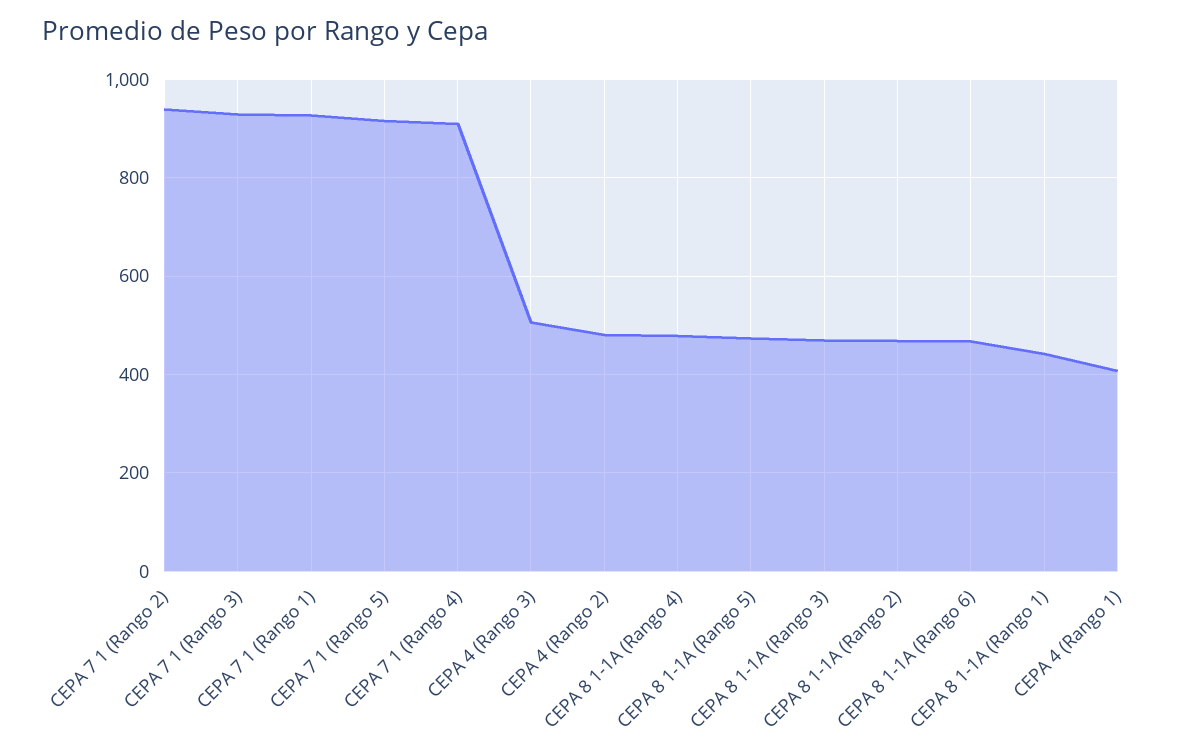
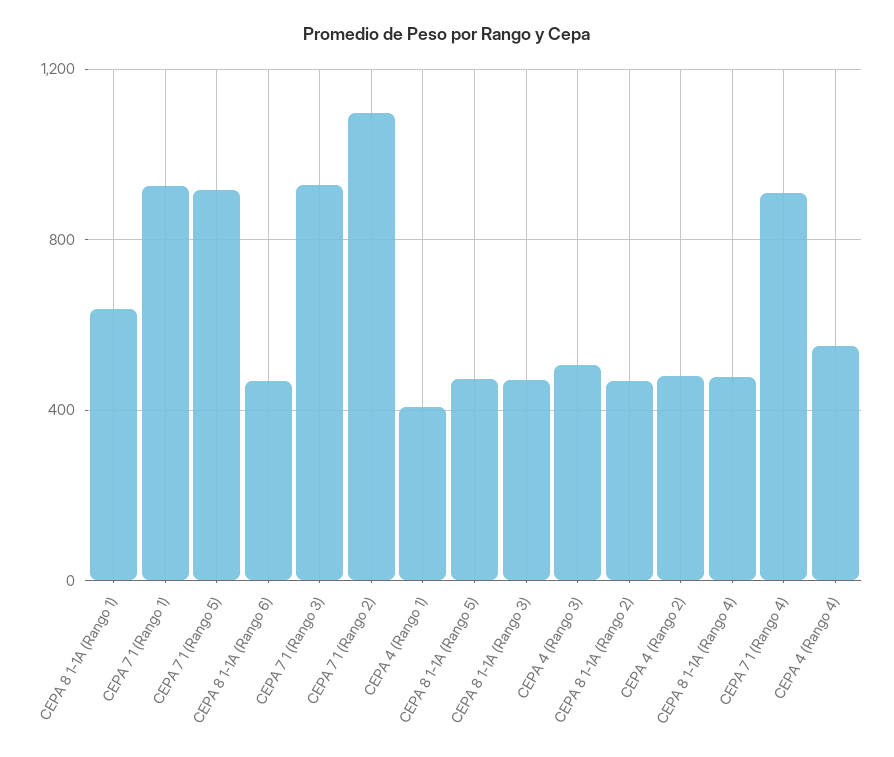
  {
-   "CEPA 7 1 (Rango 2)": 940,
+   "CEPA 7 1 (Rango 2)": 1100,
    "CEPA 7 1 (Rango 3)": 920,
    "CEPA 7 1 (Rango 1)": 920,
    "CEPA 7 1 (Rango 5)": 920,
    "CEPA 7 1 (Rango 4)": 900,
    "CEPA 4 (Rango 3)": 500,
    "CEPA 4 (Rango 2)": 480,
    "CEPA 8 1-1A (Rango 4)": 480,
    "CEPA 8 1-1A (Rango 5)": 480,
    "CEPA 8 1-1A (Rango 3)": 480,
    "CEPA 8 1-1A (Rango 2)": 460,
    "CEPA 8 1-1A (Rango 6)": 460,
-   "CEPA 8 1-1A (Rango 1)": 440,
+   "CEPA 8 1-1A (Rango 1)": 650,
-   "CEPA 4 (Rango 1)": 400
+   "CEPA 4 (Rango 1)": 400,
+   "CEPA 4 (Rango 4)": 550
  }

